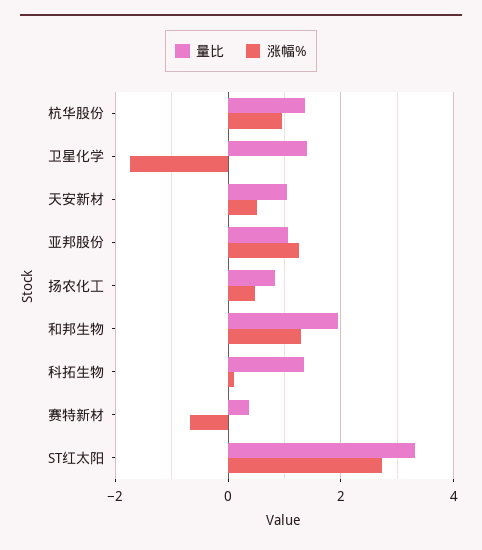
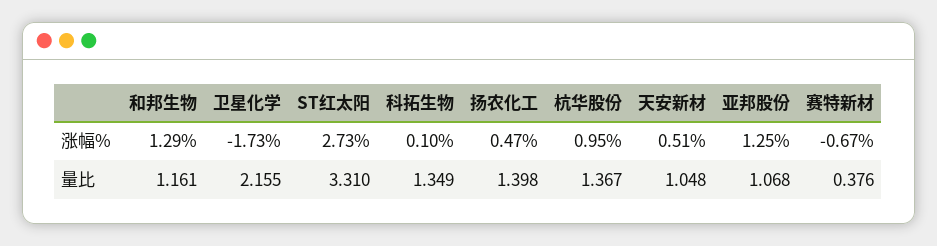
  {
    "量比": {
      "杭华股份": 1.367,
-     "卫星化学": 1.4,
+     "卫星化学": 2.155,
      "天安新材": 1.048,
      "亚邦股份": 1.068,
-     "扬农化工": 0.8,
+     "扬农化工": 1.398,
-     "和邦生物": 2,
+     "和邦生物": 1.161,
      "科拓生物": 1.349,
      "赛特新材": 0.376,
      "ST红太阳": 3.31
    },
    "涨幅%": {
      "杭华股份": 0.95,
      "卫星化学": -1.73,
      "天安新材": 0.51,
      "亚邦股份": 1.25,
      "扬农化工": 0.47,
      "和邦生物": 1.29,
      "科拓生物": 0.1,
      "赛特新材": -0.67,
      "ST红太阳": 2.73
    }
  }

